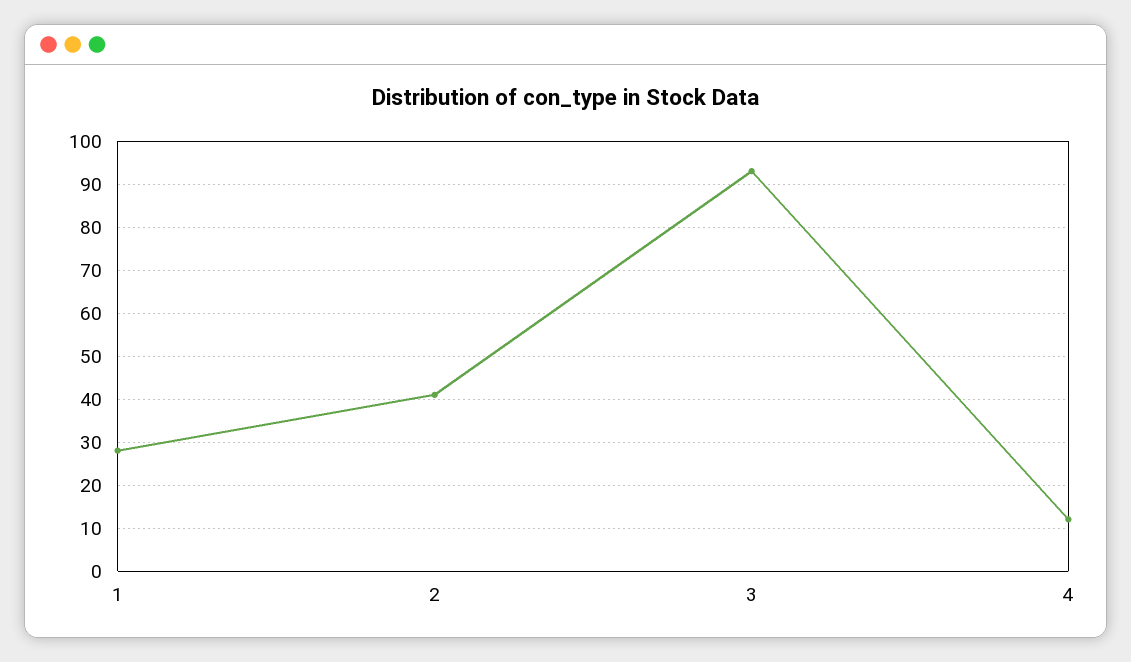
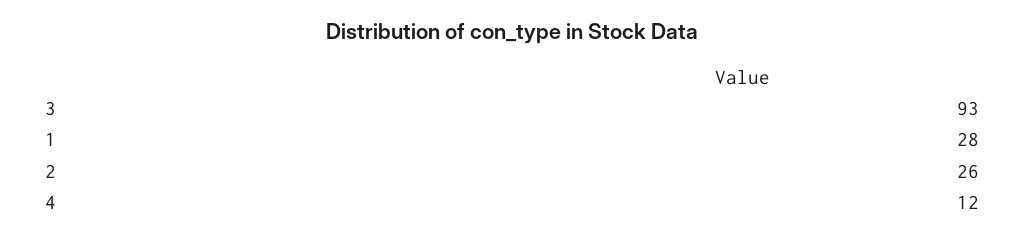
  {
    "1": 28,
-   "2": 40,
+   "2": 26,
    "3": 93,
    "4": 12
  }

